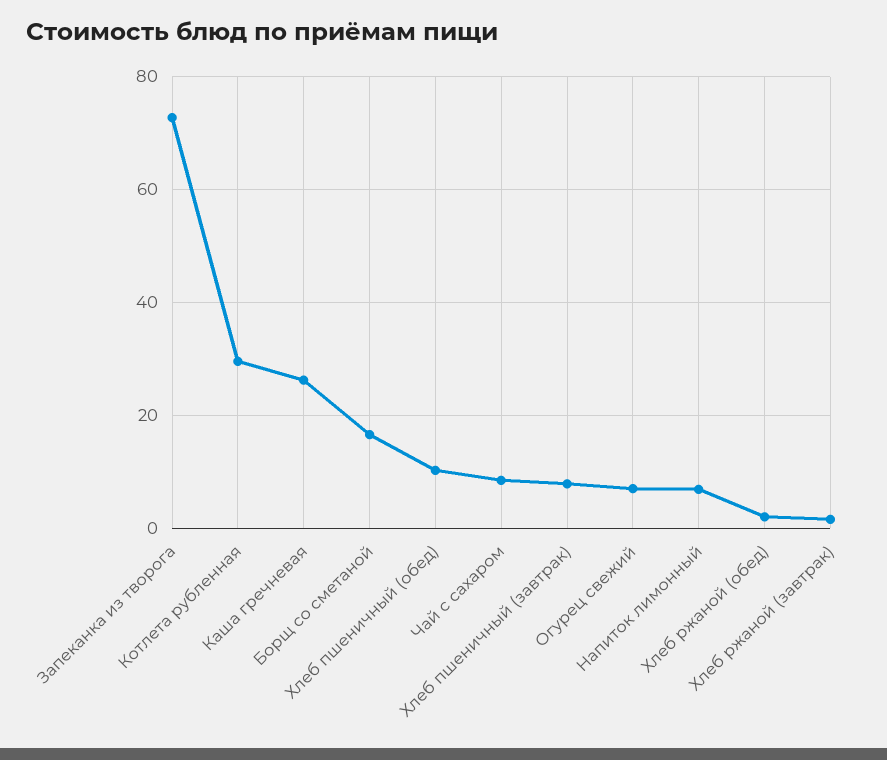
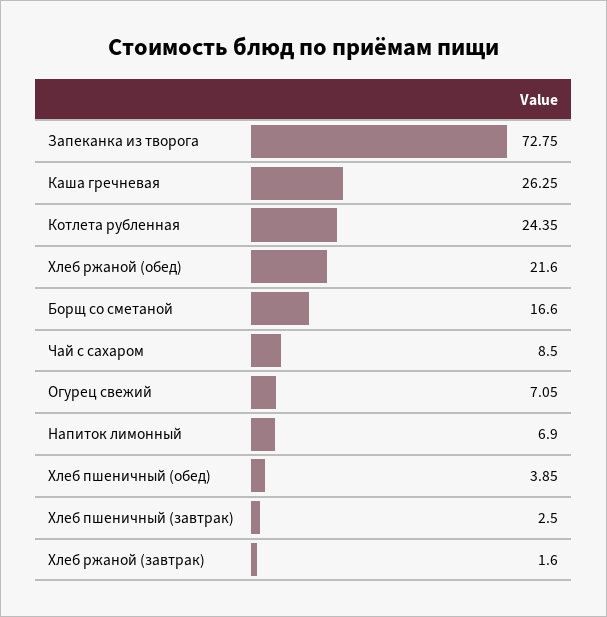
  {
    "Запеканка из творога": 72.75,
-   "Котлета рубленная": 30,
+   "Котлета рубленная": 24.35,
    "Каша гречневая": 26.25,
    "Борщ со сметаной": 16.6,
-   "Хлеб пшеничный (обед)": 10,
+   "Хлеб пшеничный (обед)": 3.85,
    "Чай с сахаром": 8.5,
-   "Хлеб пшеничный (завтрак)": 8,
+   "Хлеб пшеничный (завтрак)": 2.5,
    "Огурец свежий": 7.05,
    "Напиток лимонный": 6.9,
-   "Хлеб ржаной (обед)": 2,
+   "Хлеб ржаной (обед)": 21.6,
    "Хлеб ржаной (завтрак)": 1.6
  }

